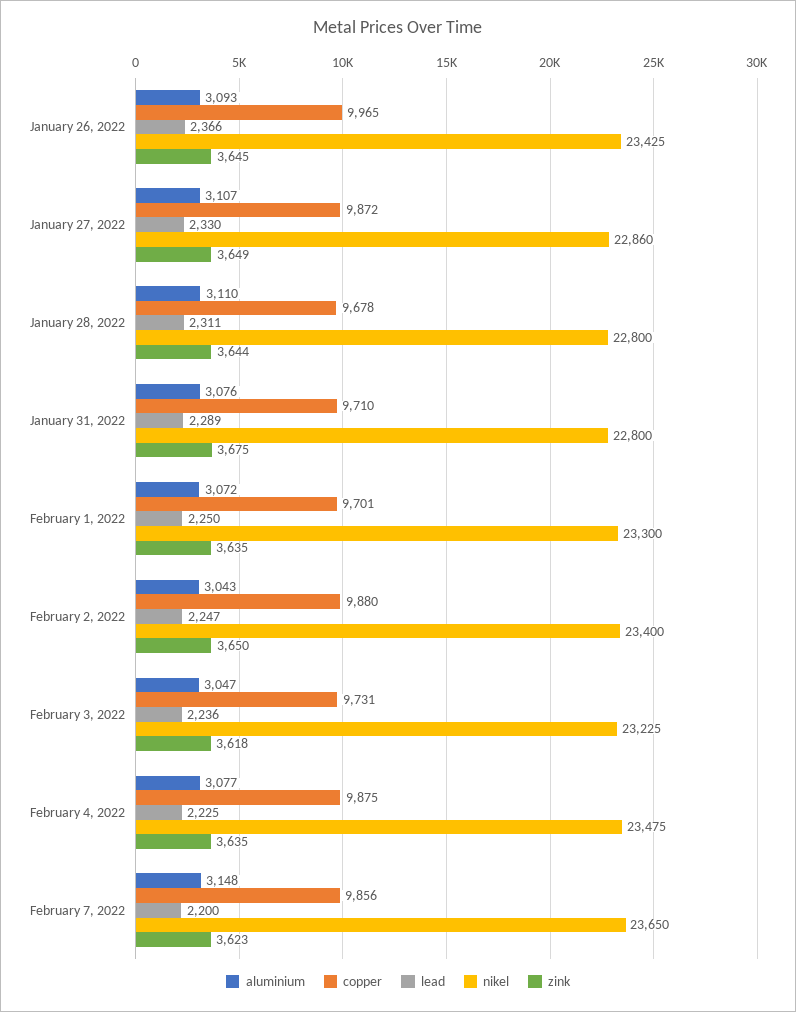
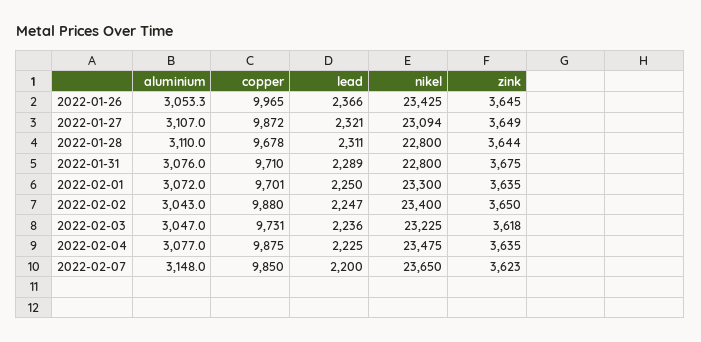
  {
    "aluminium": {
-     "January 26, 2022": 3093,
+     "January 26, 2022": 3053.3,
      "January 27, 2022": 3107,
      "January 28, 2022": 3110,
      "January 31, 2022": 3076,
      "February 1, 2022": 3072,
      "February 2, 2022": 3043,
      "February 3, 2022": 3047,
      "February 4, 2022": 3077,
      "February 7, 2022": 3148
    },
    "copper": {
      "January 26, 2022": 9965,
      "January 27, 2022": 9872,
      "January 28, 2022": 9678,
      "January 31, 2022": 9710,
      "February 1, 2022": 9701,
      "February 2, 2022": 9880,
      "February 3, 2022": 9731,
      "February 4, 2022": 9875,
-     "February 7, 2022": 9856
+     "February 7, 2022": 9850
    },
    "lead": {
      "January 26, 2022": 2366,
-     "January 27, 2022": 2330,
+     "January 27, 2022": 2321,
      "January 28, 2022": 2311,
      "January 31, 2022": 2289,
      "February 1, 2022": 2250,
      "February 2, 2022": 2247,
      "February 3, 2022": 2236,
      "February 4, 2022": 2225,
      "February 7, 2022": 2200
    },
    "nikel": {
      "January 26, 2022": 23425,
-     "January 27, 2022": 22860,
+     "January 27, 2022": 23094,
      "January 28, 2022": 22800,
      "January 31, 2022": 22800,
      "February 1, 2022": 23300,
      "February 2, 2022": 23400,
      "February 3, 2022": 23225,
      "February 4, 2022": 23475,
      "February 7, 2022": 23650
    },
    "zink": {
      "January 26, 2022": 3645,
      "January 27, 2022": 3649,
      "January 28, 2022": 3644,
      "January 31, 2022": 3675,
      "February 1, 2022": 3635,
      "February 2, 2022": 3650,
      "February 3, 2022": 3618,
      "February 4, 2022": 3635,
      "February 7, 2022": 3623
    }
  }

